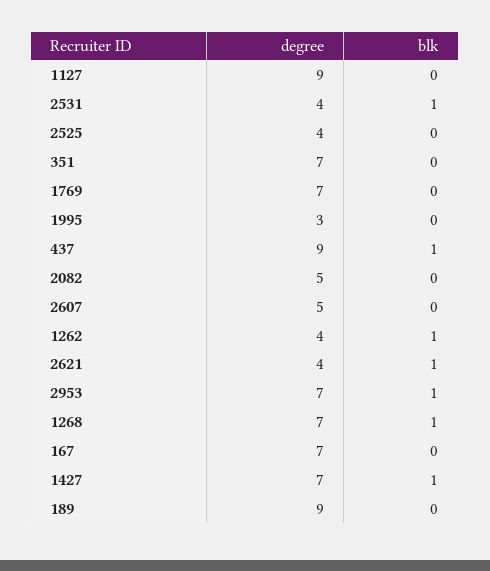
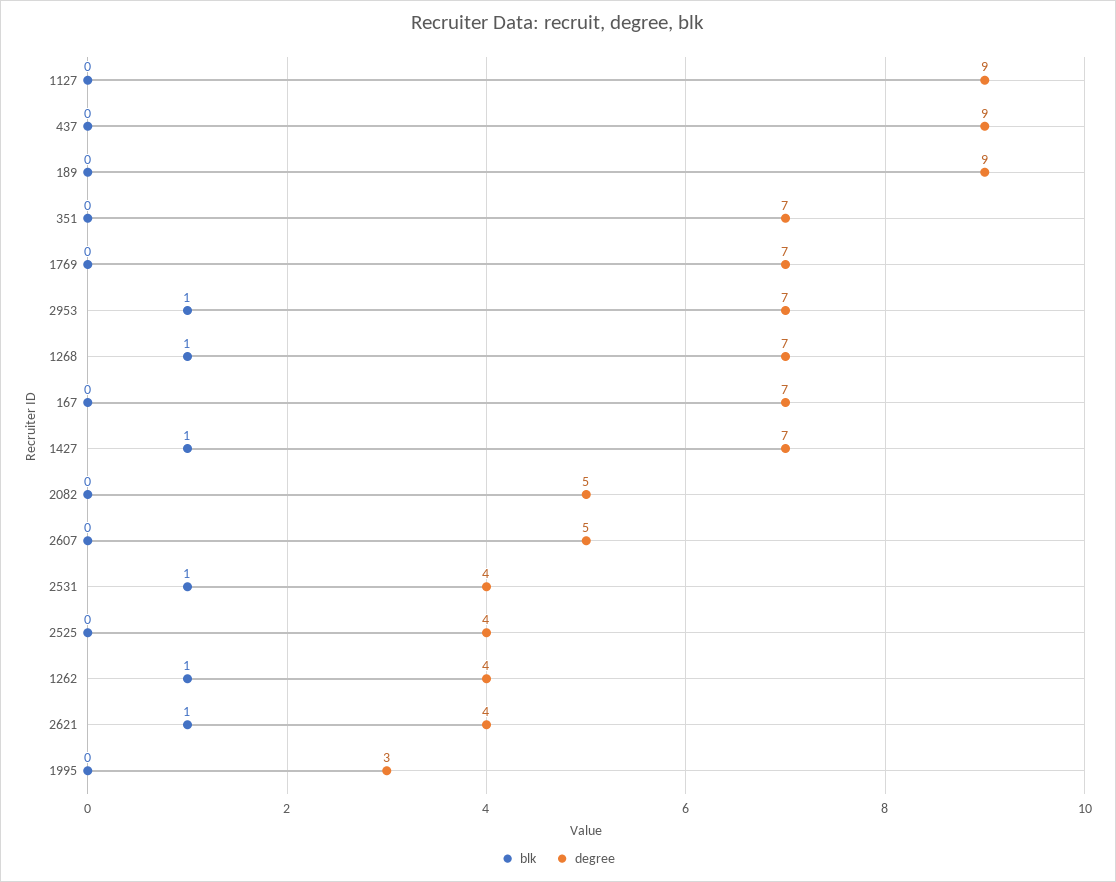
  {
    "degree": {
      "1127": 9,
      "2531": 4,
      "2525": 4,
      "351": 7,
      "1769": 7,
      "1995": 3,
      "437": 9,
      "2082": 5,
      "2607": 5,
      "1262": 4,
      "2621": 4,
      "2953": 7,
      "1268": 7,
      "167": 7,
      "1427": 7,
      "189": 9
    },
    "blk": {
      "1127": 0,
      "2531": 1,
      "2525": 0,
      "351": 0,
      "1769": 0,
      "1995": 0,
-     "437": 1,
+     "437": 0,
      "2082": 0,
      "2607": 0,
      "1262": 1,
      "2621": 1,
      "2953": 1,
      "1268": 1,
      "167": 0,
      "1427": 1,
      "189": 0
    }
  }

